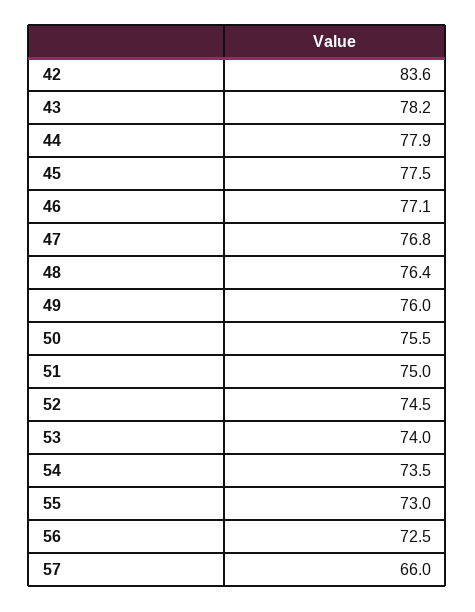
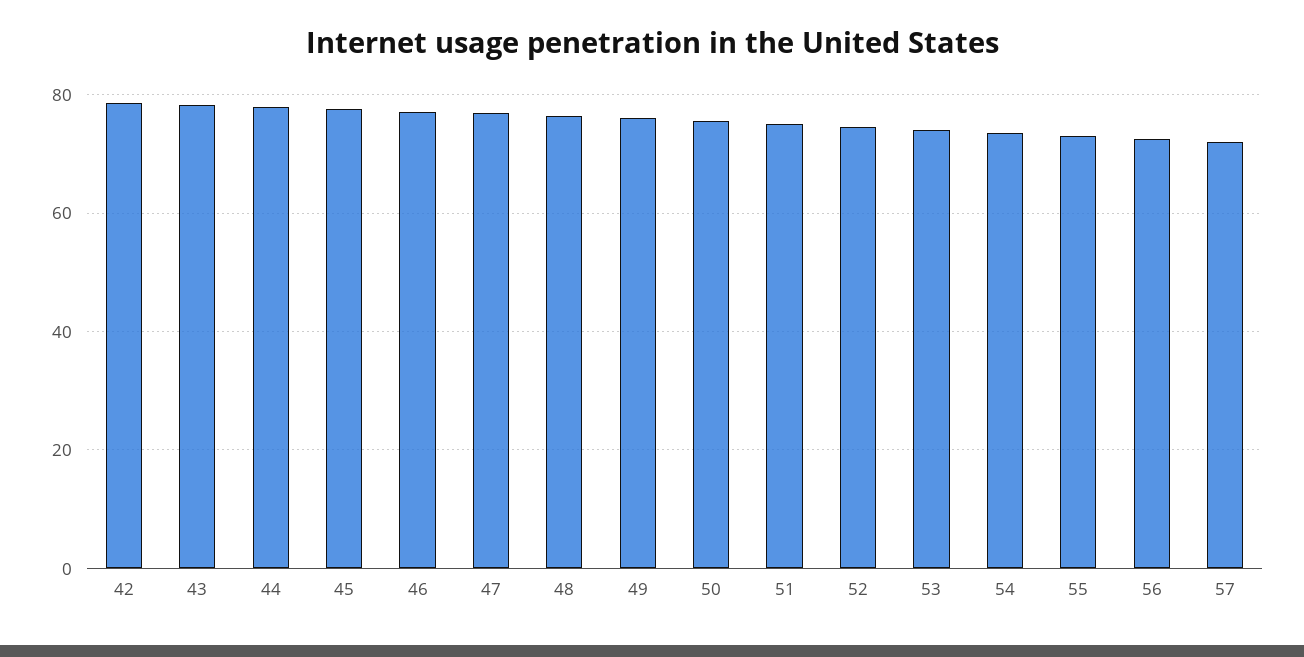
  {
-   "42": 83.6,
+   "42": 78,
    "43": 78.2,
    "44": 77.9,
    "45": 77.5,
    "46": 77.1,
    "47": 76.8,
    "48": 76.4,
    "49": 76,
    "50": 75.5,
    "51": 75,
    "52": 74.5,
    "53": 74,
    "54": 73.5,
    "55": 73,
    "56": 72.5,
-   "57": 66
+   "57": 72
  }

